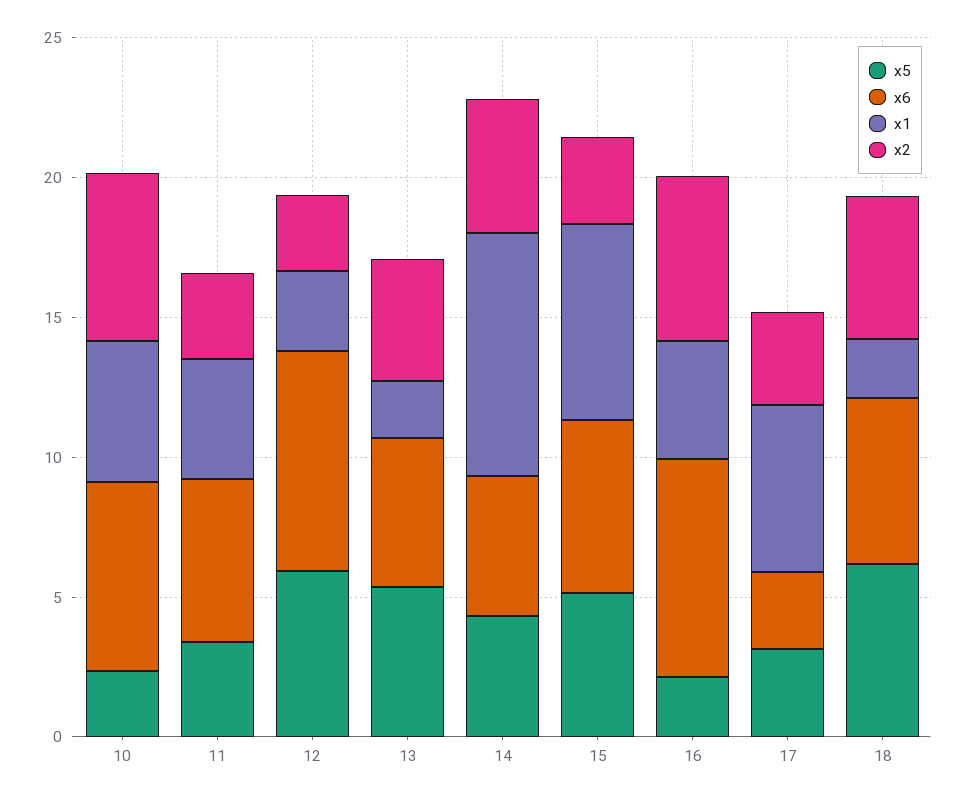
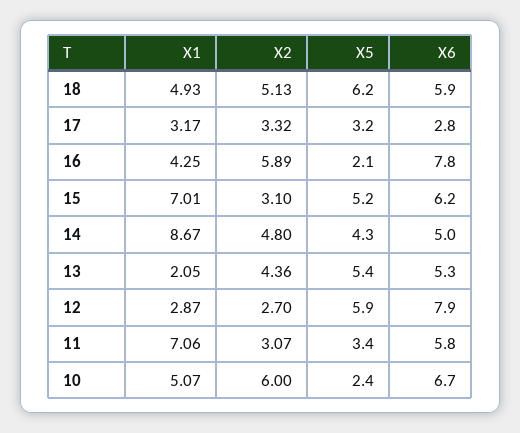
  {
    "x5": {
      "10": 2.4,
      "11": 3.4,
      "12": 5.9,
      "13": 5.4,
      "14": 4.3,
      "15": 5.2,
      "16": 2.1,
      "17": 3.2,
      "18": 6.2
    },
    "x6": {
      "10": 6.7,
      "11": 5.8,
      "12": 7.9,
      "13": 5.3,
      "14": 5,
      "15": 6.2,
      "16": 7.8,
      "17": 2.8,
      "18": 5.9
    },
    "x1": {
      "10": 5.07,
-     "11": 4,
+     "11": 7.06,
      "12": 2.87,
      "13": 2.05,
      "14": 8.67,
      "15": 7.01,
      "16": 4.25,
-     "17": 6,
+     "17": 3.17,
-     "18": 2
+     "18": 4.93
    },
    "x2": {
      "10": 6,
      "11": 3.07,
      "12": 2.7,
      "13": 4.36,
      "14": 4.8,
      "15": 3.1,
      "16": 5.89,
      "17": 3.32,
      "18": 5.13
    }
  }

